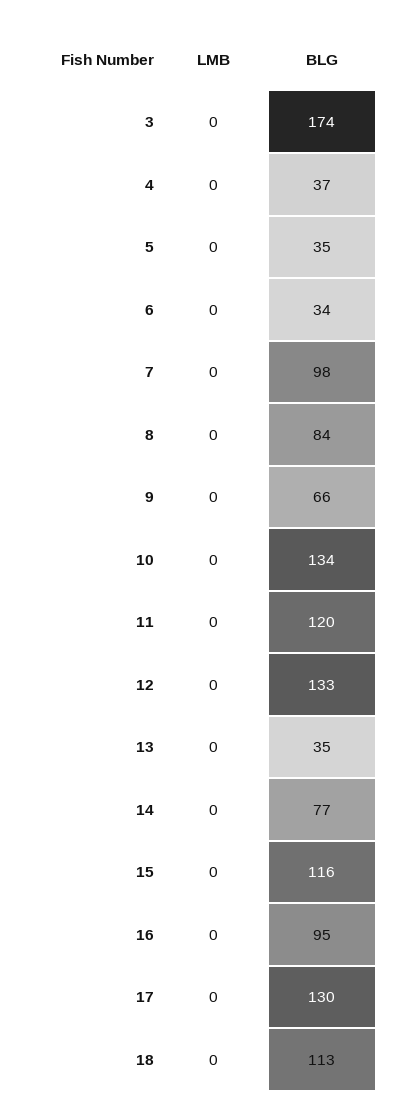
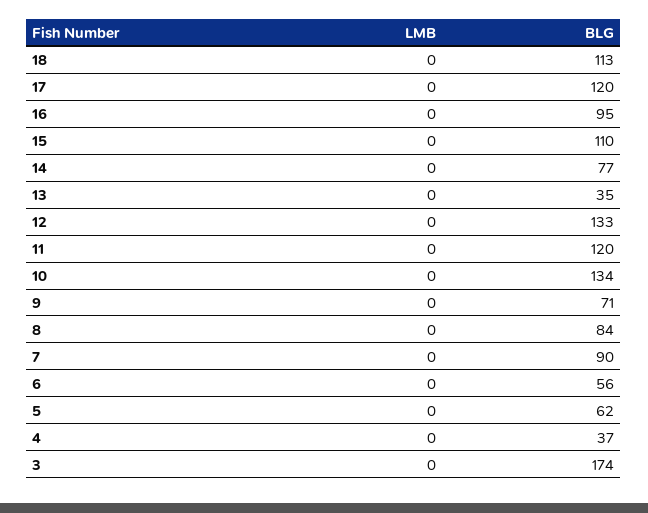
  {
    "LMB": {
      "3": 0,
      "4": 0,
      "5": 0,
      "6": 0,
      "7": 0,
      "8": 0,
      "9": 0,
      "10": 0,
      "11": 0,
      "12": 0,
      "13": 0,
      "14": 0,
      "15": 0,
      "16": 0,
      "17": 0,
      "18": 0
    },
    "BLG": {
      "3": 174,
      "4": 37,
-     "5": 35,
+     "5": 62,
-     "6": 34,
+     "6": 56,
-     "7": 98,
+     "7": 90,
      "8": 84,
-     "9": 66,
+     "9": 71,
      "10": 134,
      "11": 120,
      "12": 133,
      "13": 35,
      "14": 77,
-     "15": 116,
+     "15": 110,
      "16": 95,
-     "17": 130,
+     "17": 120,
      "18": 113
    }
  }

